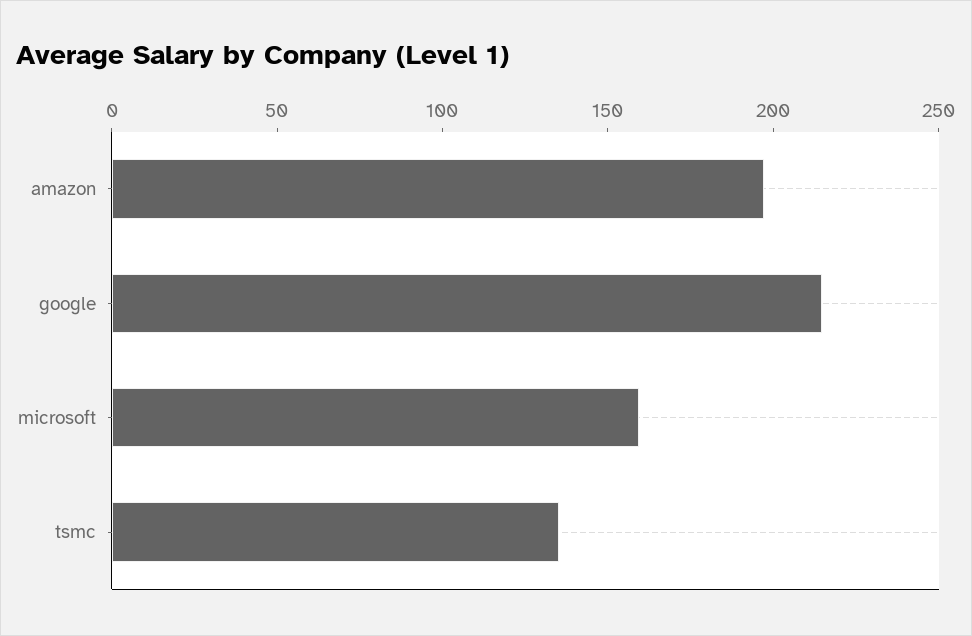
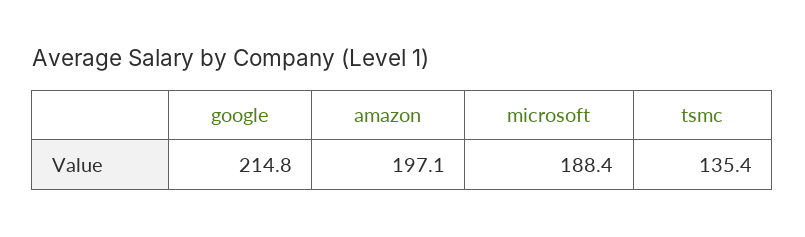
  {
    "amazon": 197.1,
    "google": 214.8,
-   "microsoft": 160,
+   "microsoft": 188.4,
    "tsmc": 135.4
  }

